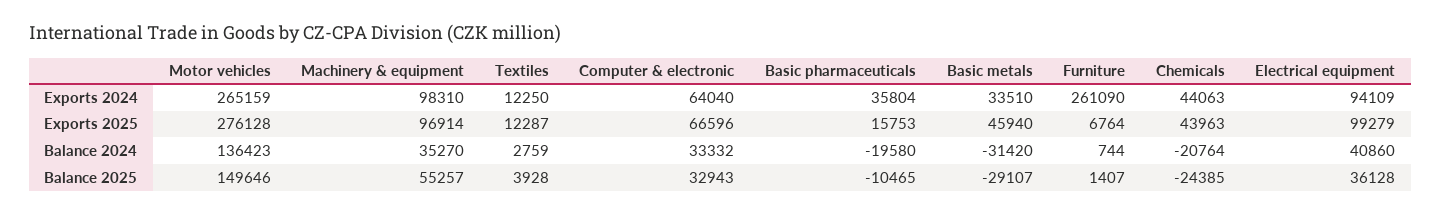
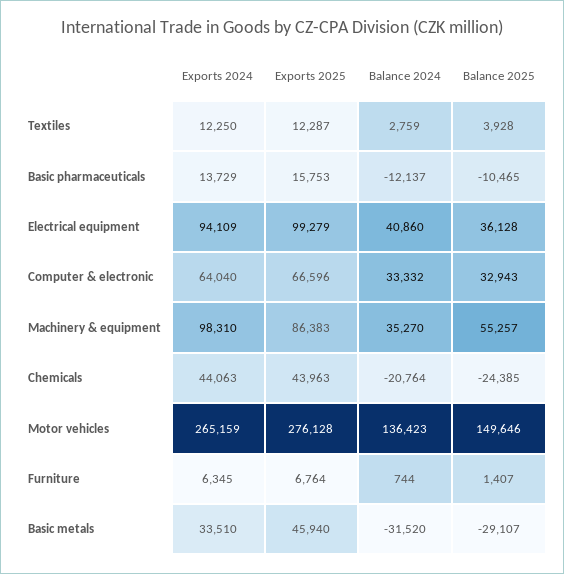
  {
    "Motor vehicles": {
      "Exports 2024": 265159,
      "Exports 2025": 276128,
      "Balance 2024": 136423,
      "Balance 2025": 149646
    },
    "Machinery & equipment": {
      "Exports 2024": 98310,
-     "Exports 2025": 96914,
+     "Exports 2025": 86383,
      "Balance 2024": 35270,
      "Balance 2025": 55257
    },
    "Textiles": {
      "Exports 2024": 12250,
      "Exports 2025": 12287,
      "Balance 2024": 2759,
      "Balance 2025": 3928
    },
    "Computer & electronic": {
      "Exports 2024": 64040,
      "Exports 2025": 66596,
      "Balance 2024": 33332,
      "Balance 2025": 32943
    },
    "Basic pharmaceuticals": {
-     "Exports 2024": 35804,
+     "Exports 2024": 13729,
      "Exports 2025": 15753,
-     "Balance 2024": -19580,
+     "Balance 2024": -12137,
      "Balance 2025": -10465
    },
    "Basic metals": {
      "Exports 2024": 33510,
      "Exports 2025": 45940,
-     "Balance 2024": -31420,
+     "Balance 2024": -31520,
      "Balance 2025": -29107
    },
    "Furniture": {
-     "Exports 2024": 261090,
+     "Exports 2024": 6345,
      "Exports 2025": 6764,
      "Balance 2024": 744,
      "Balance 2025": 1407
    },
    "Chemicals": {
      "Exports 2024": 44063,
      "Exports 2025": 43963,
      "Balance 2024": -20764,
      "Balance 2025": -24385
    },
    "Electrical equipment": {
      "Exports 2024": 94109,
      "Exports 2025": 99279,
      "Balance 2024": 40860,
      "Balance 2025": 36128
    }
  }

